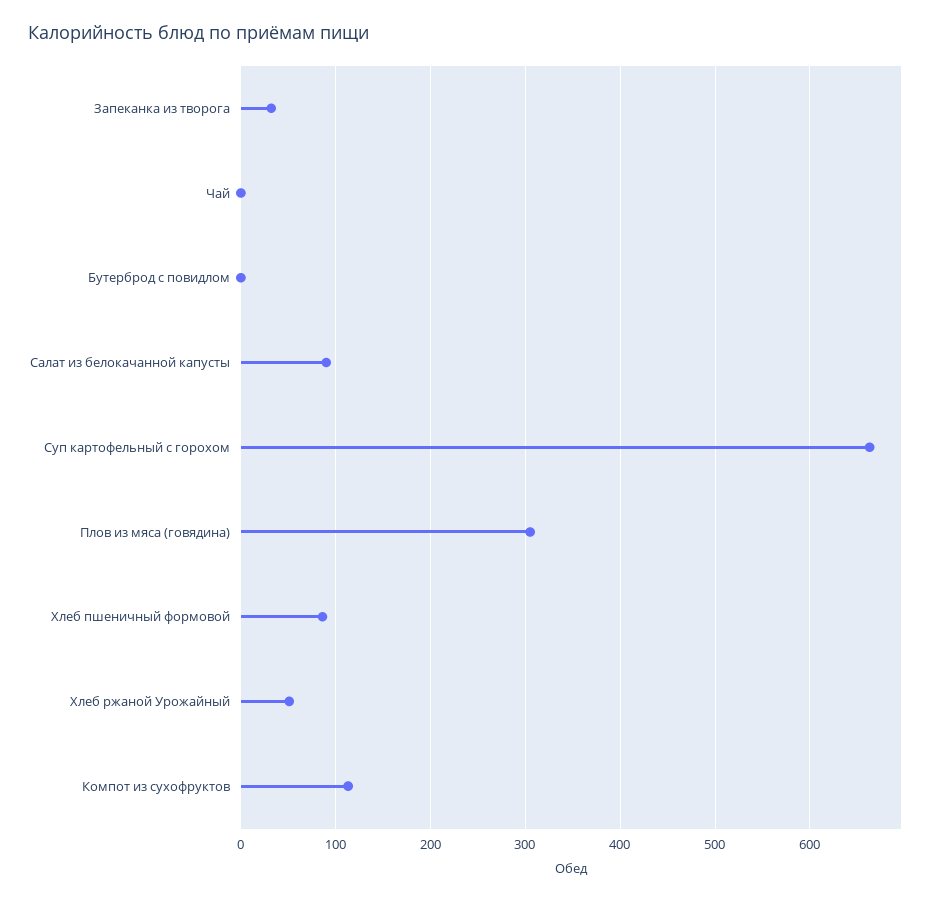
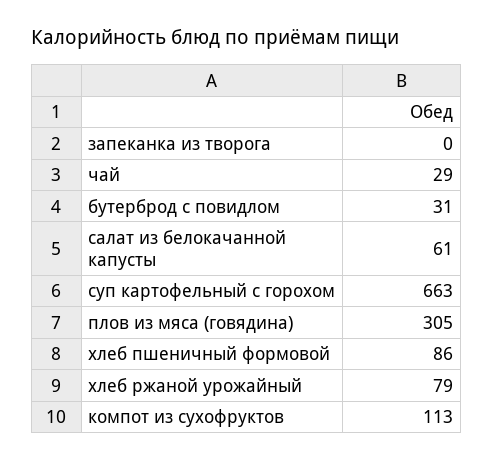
  {
-   "Запеканка из творога": 30,
+   "Запеканка из творога": 0,
-   "Чай": 0,
+   "Чай": 29,
-   "Бутерброд с повидлом": 0,
+   "Бутерброд с повидлом": 31,
-   "Салат из белокачанной капусты": 90,
+   "Салат из белокачанной капусты": 61,
    "Суп картофельный с горохом": 663,
    "Плов из мяса (говядина)": 305,
    "Хлеб пшеничный формовой": 86,
-   "Хлеб ржаной Урожайный": 50,
+   "Хлеб ржаной Урожайный": 79,
    "Компот из сухофруктов": 113
  }

